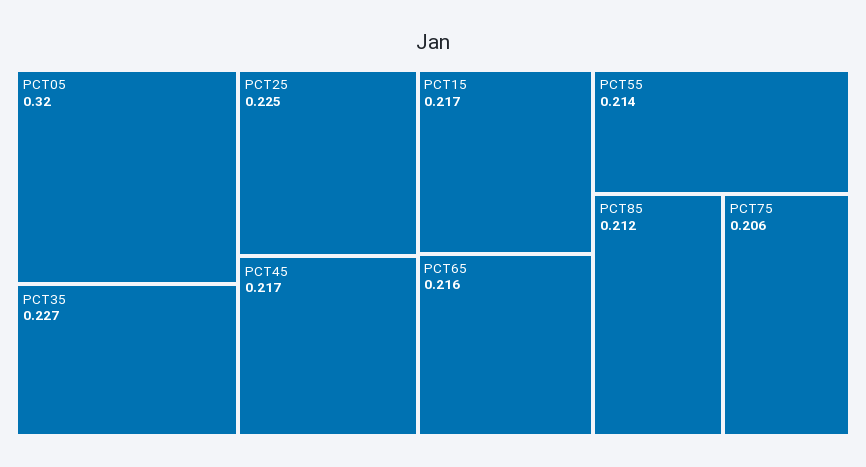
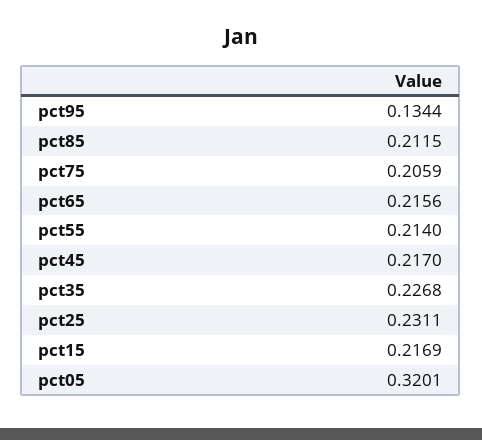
  {
    "PCT05": 0.3201,
    "PCT35": 0.2268,
-   "PCT25": 0.225,
+   "PCT25": 0.2311,
    "PCT45": 0.217,
    "PCT15": 0.2169,
    "PCT65": 0.2156,
    "PCT55": 0.214,
    "PCT85": 0.2115,
-   "PCT75": 0.2059
+   "PCT75": 0.2059,
+   "pct95": 0.1344
  }

